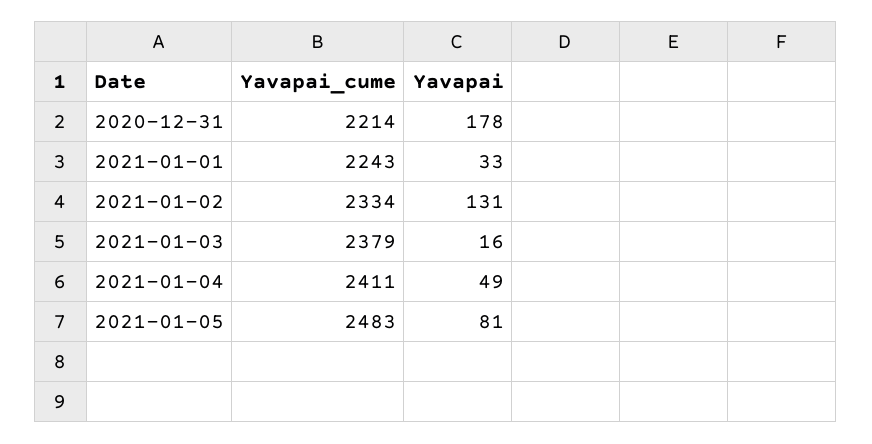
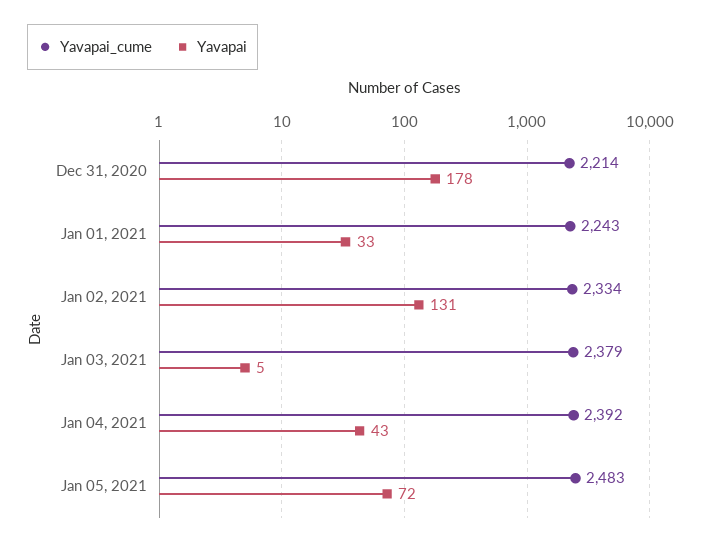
  {
    "Yavapai_cume": {
      "2020-12-31": 2214,
      "2021-01-01": 2243,
      "2021-01-02": 2334,
      "2021-01-03": 2379,
-     "2021-01-04": 2411,
+     "2021-01-04": 2392,
      "2021-01-05": 2483
    },
    "Yavapai": {
      "2020-12-31": 178,
      "2021-01-01": 33,
      "2021-01-02": 131,
-     "2021-01-03": 16,
+     "2021-01-03": 5,
-     "2021-01-04": 49,
+     "2021-01-04": 43,
-     "2021-01-05": 81
+     "2021-01-05": 72
    }
  }

